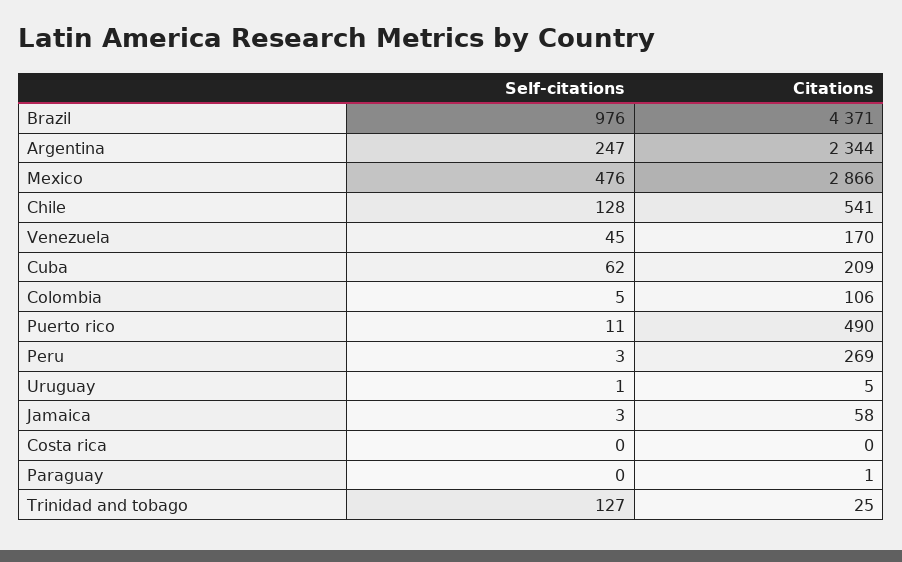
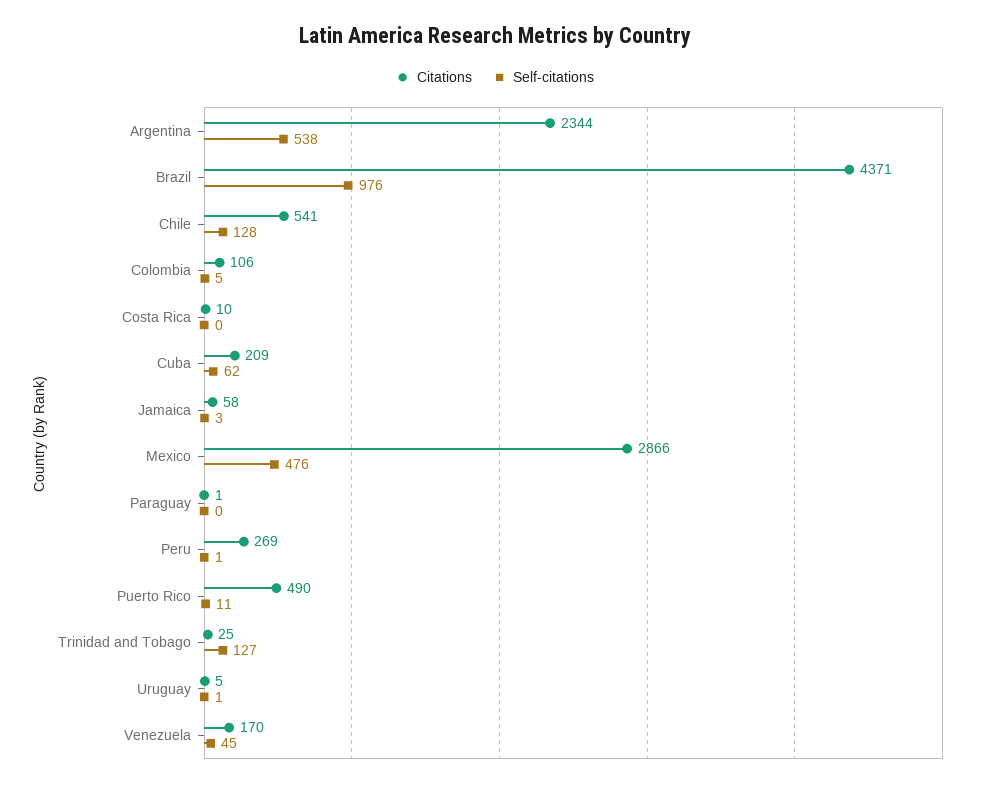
  {
    "Self-citations": {
      "Brazil": 976,
-     "Argentina": 247,
+     "Argentina": 538,
      "Mexico": 476,
      "Chile": 128,
      "Venezuela": 45,
      "Cuba": 62,
      "Colombia": 5,
      "Puerto rico": 11,
-     "Peru": 3,
+     "Peru": 1,
      "Uruguay": 1,
      "Jamaica": 3,
      "Costa rica": 0,
      "Paraguay": 0,
      "Trinidad and tobago": 127
    },
    "Citations": {
      "Brazil": 4371,
      "Argentina": 2344,
      "Mexico": 2866,
      "Chile": 541,
      "Venezuela": 170,
      "Cuba": 209,
      "Colombia": 106,
      "Puerto rico": 490,
      "Peru": 269,
      "Uruguay": 5,
      "Jamaica": 58,
-     "Costa rica": 0,
+     "Costa rica": 10,
      "Paraguay": 1,
      "Trinidad and tobago": 25
    }
  }

